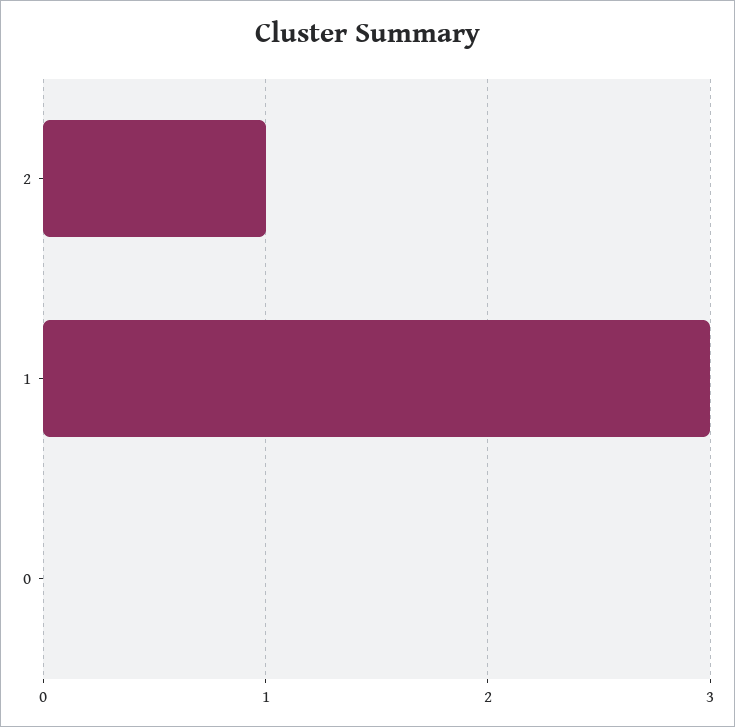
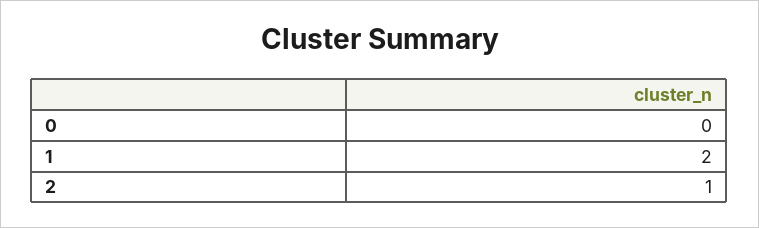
  {
    "2": 1,
-   "1": 3,
+   "1": 2,
    "0": 0
  }

